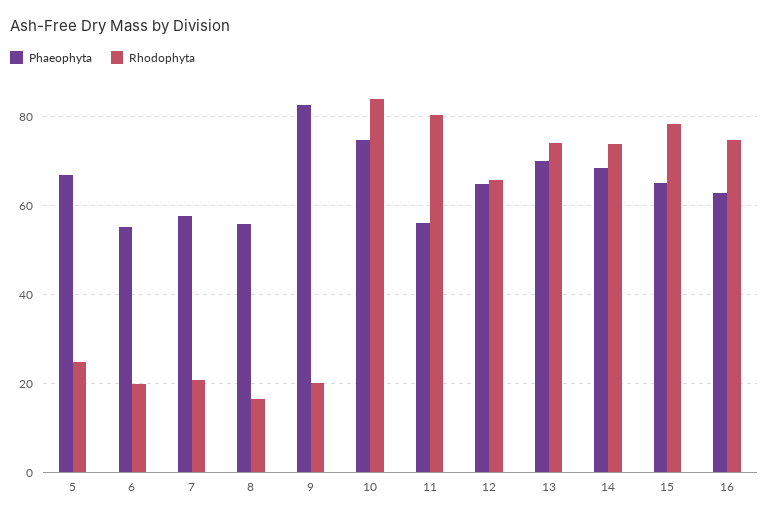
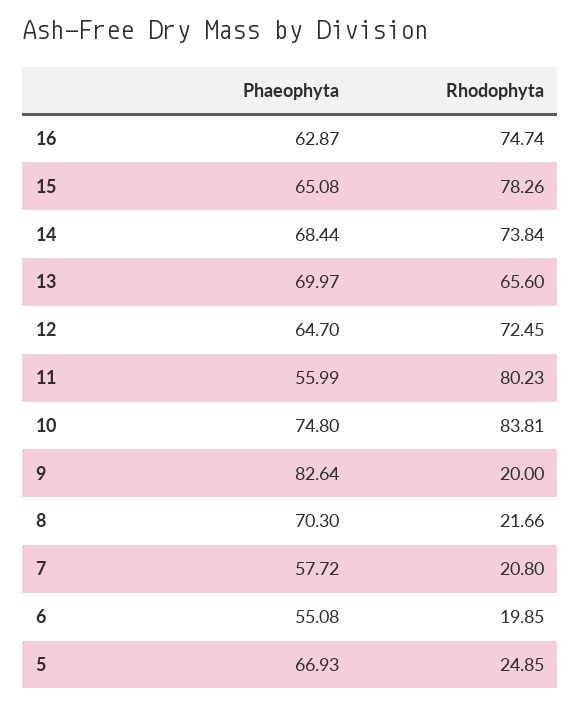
  {
    "Phaeophyta": {
      "5": 66.93,
      "6": 55.08,
      "7": 57.72,
-     "8": 56,
+     "8": 70.3,
      "9": 82.64,
      "10": 74.8,
      "11": 55.99,
      "12": 64.7,
      "13": 69.97,
      "14": 68.44,
      "15": 65.08,
      "16": 62.87
    },
    "Rhodophyta": {
      "5": 24.85,
      "6": 19.85,
      "7": 20.8,
-     "8": 16,
+     "8": 21.66,
      "9": 20,
      "10": 83.81,
      "11": 80.23,
-     "12": 66,
+     "12": 72.45,
-     "13": 74,
+     "13": 65.6,
      "14": 73.84,
      "15": 78.26,
      "16": 74.74
    }
  }

